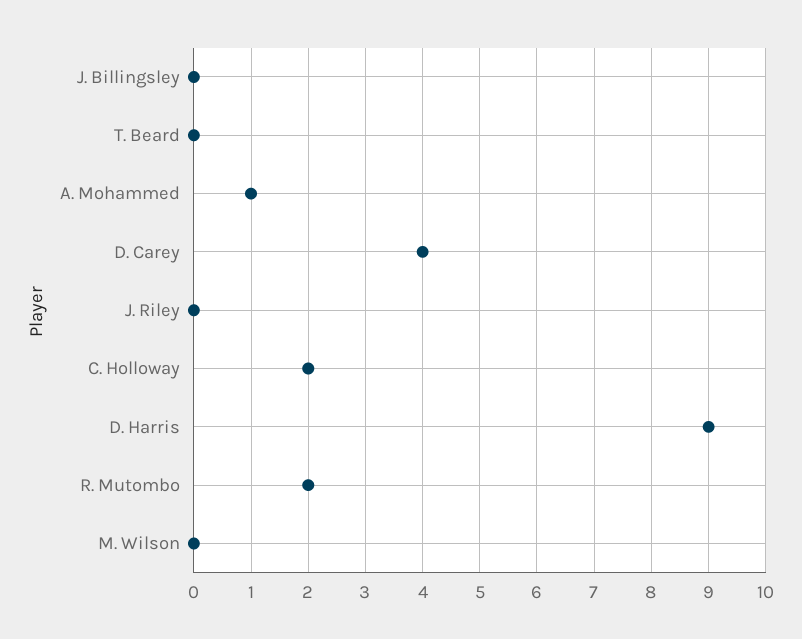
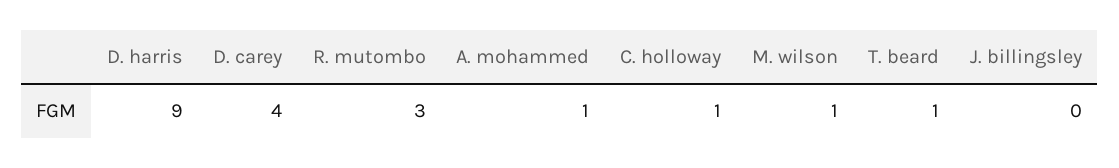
  {
    "J. Billingsley": 0,
-   "T. Beard": 0,
+   "T. Beard": 1,
    "A. Mohammed": 1,
    "D. Carey": 4,
-   "J. Riley": 0,
-   "C. Holloway": 2,
+   "C. Holloway": 1,
    "D. Harris": 9,
-   "R. Mutombo": 2,
+   "R. Mutombo": 3,
-   "M. Wilson": 0
+   "M. Wilson": 1
  }

